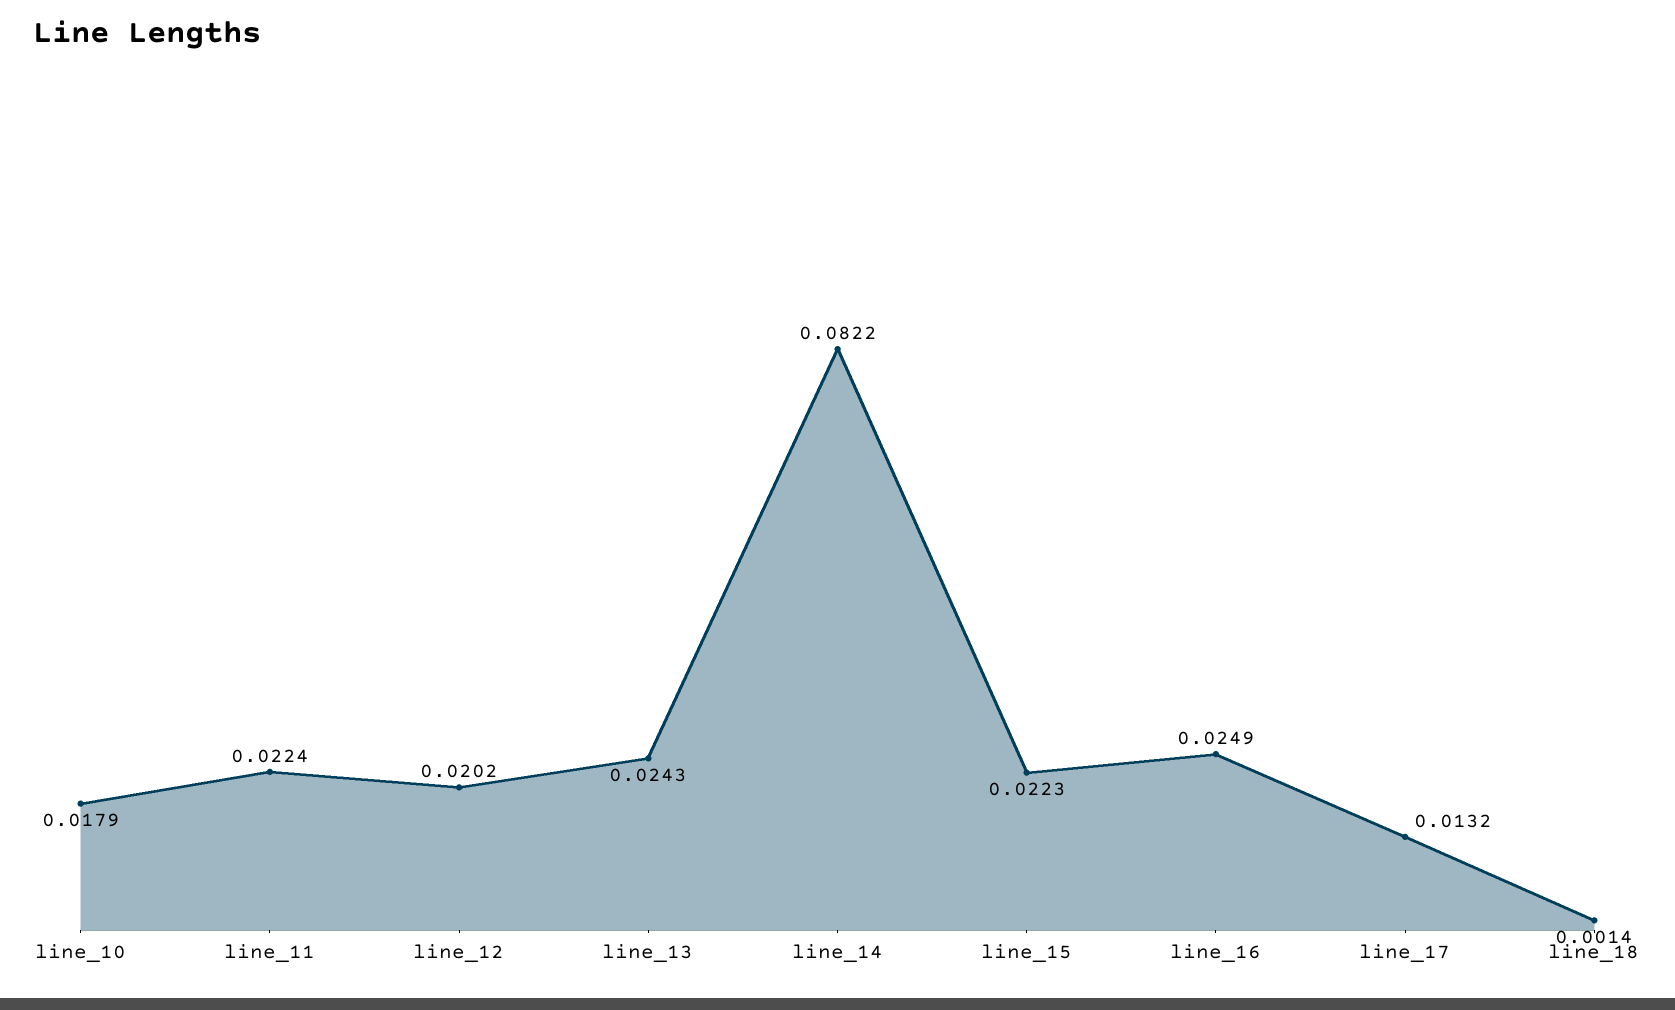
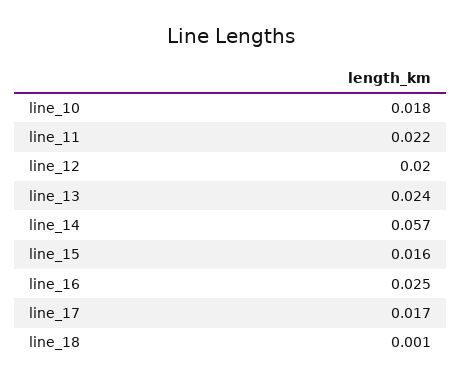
  {
    "line_10": 0.0179,
    "line_11": 0.0224,
    "line_12": 0.0202,
    "line_13": 0.0243,
-   "line_14": 0.0822,
+   "line_14": 0.057,
-   "line_15": 0.0223,
+   "line_15": 0.016,
    "line_16": 0.0249,
-   "line_17": 0.0132,
+   "line_17": 0.017,
    "line_18": 0.0014
  }

